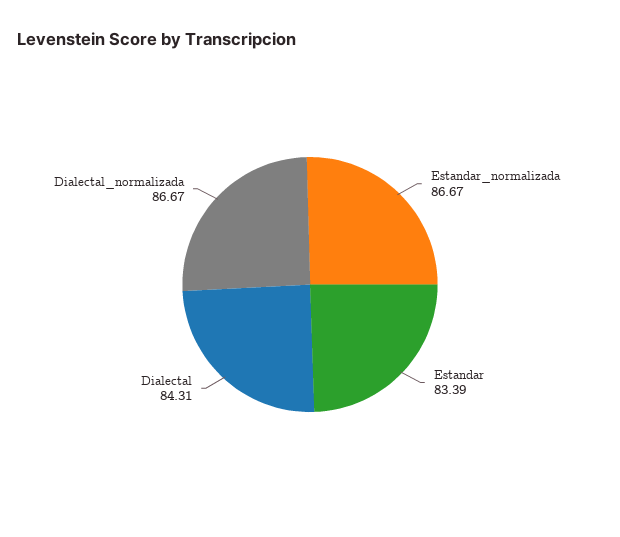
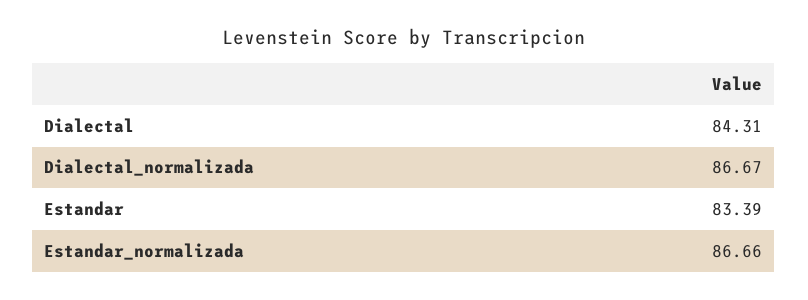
  {
-   "Estandar_normalizada": 86.67,
+   "Estandar_normalizada": 86.66,
    "Estandar": 83.39,
    "Dialectal": 84.31,
    "Dialectal_normalizada": 86.67
  }

